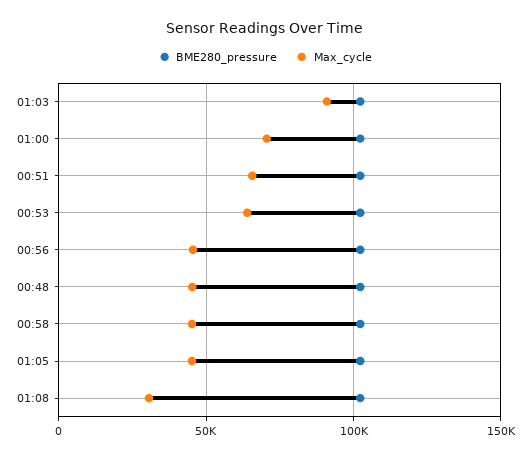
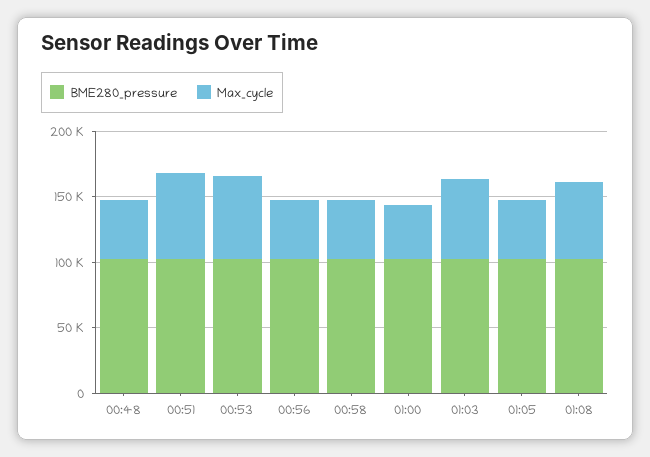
  {
    "BME280_pressure": {
      "01:03": 100000,
      "01:00": 100000,
      "00:51": 100000,
      "00:53": 100000,
      "00:56": 100000,
      "00:48": 100000,
      "00:58": 100000,
      "01:05": 100000,
      "01:08": 100000
    },
    "Max_cycle": {
-     "01:03": 90000,
+     "01:03": 60000,
-     "01:00": 70000,
+     "01:00": 40000,
      "00:51": 65000,
      "00:53": 65000,
      "00:56": 45000,
      "00:48": 45000,
      "00:58": 45000,
      "01:05": 45000,
-     "01:08": 30000
+     "01:08": 60000
    }
  }

